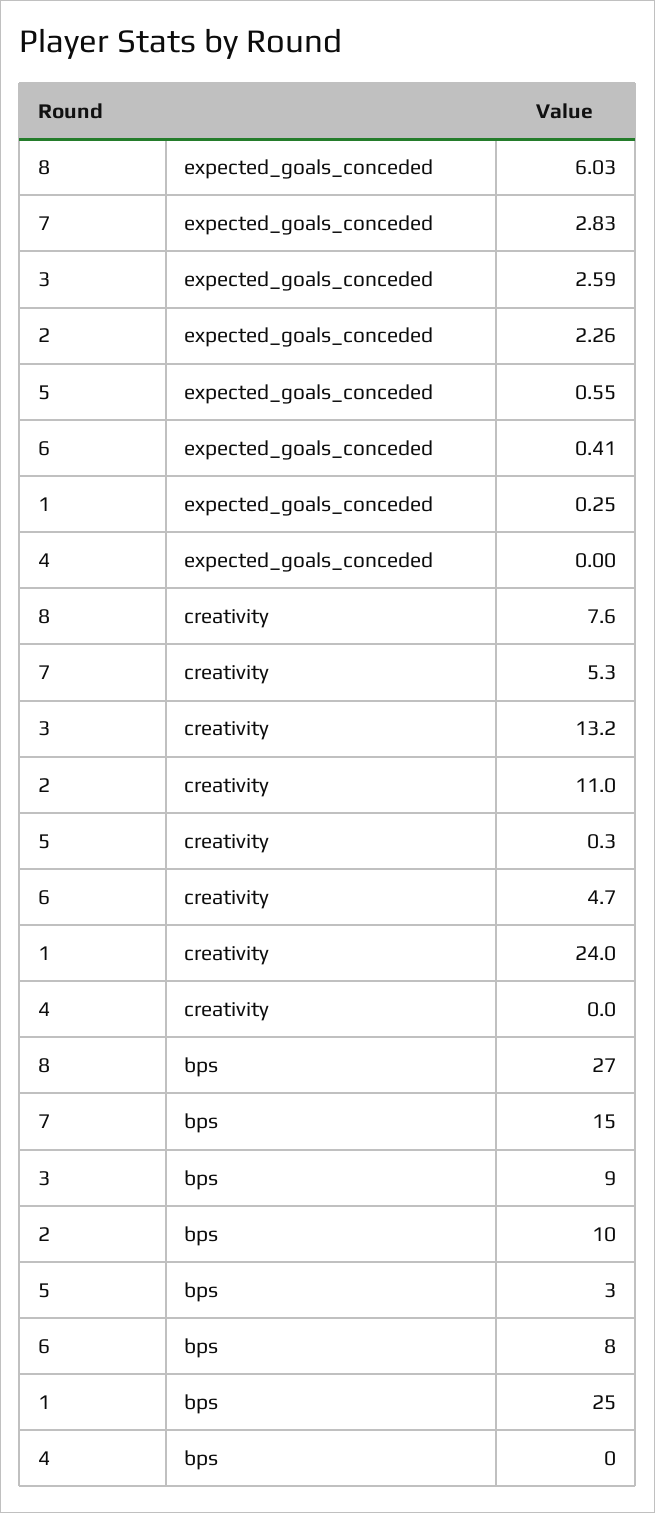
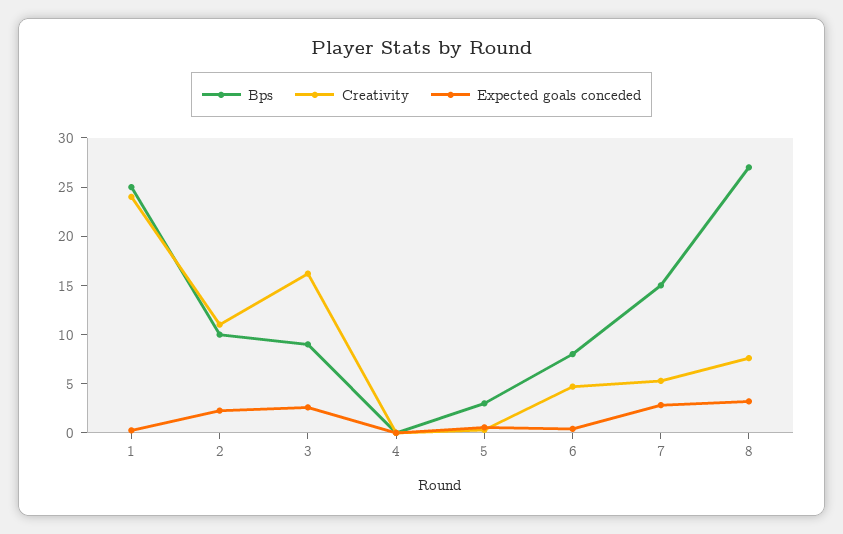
  {
    "expected_goals_conceded": {
-     "8": 6.03,
+     "8": 3,
      "7": 2.83,
      "3": 2.59,
      "2": 2.26,
      "5": 0.55,
      "6": 0.41,
      "1": 0.25,
      "4": 0
    },
    "creativity": {
      "8": 7.6,
      "7": 5.3,
-     "3": 13.2,
+     "3": 16,
      "2": 11,
      "5": 0.3,
      "6": 4.7,
      "1": 24,
      "4": 0
    },
    "bps": {
      "8": 27,
      "7": 15,
      "3": 9,
      "2": 10,
      "5": 3,
      "6": 8,
      "1": 25,
      "4": 0
    }
  }

